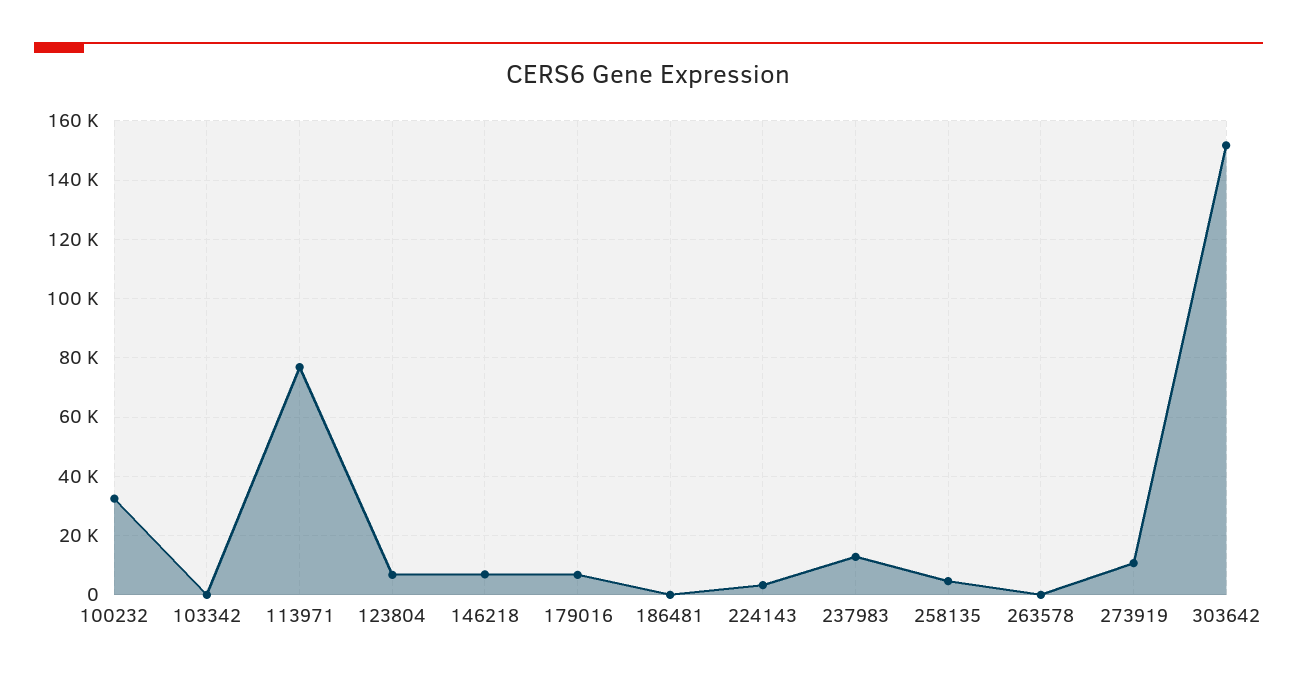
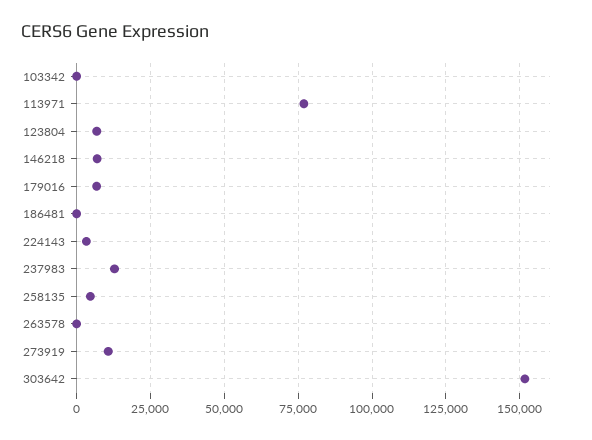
  {
-   "100232": 32500,
    "103342": 0,
    "113971": 77500,
    "123804": 7500,
    "146218": 7500,
    "179016": 7500,
    "186481": 0,
    "224143": 2500,
    "237983": 12500,
    "258135": 5000,
    "263578": 0,
    "273919": 10000,
    "303642": 152500
  }

